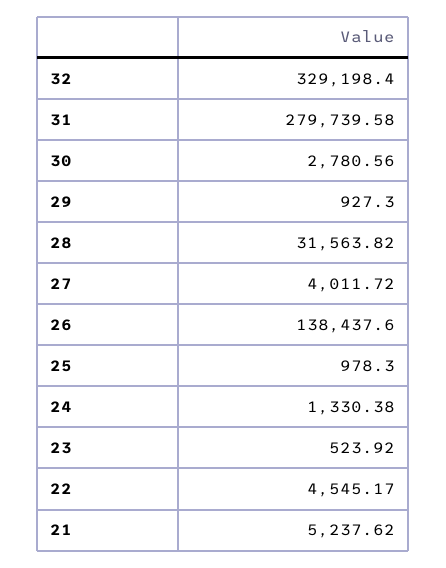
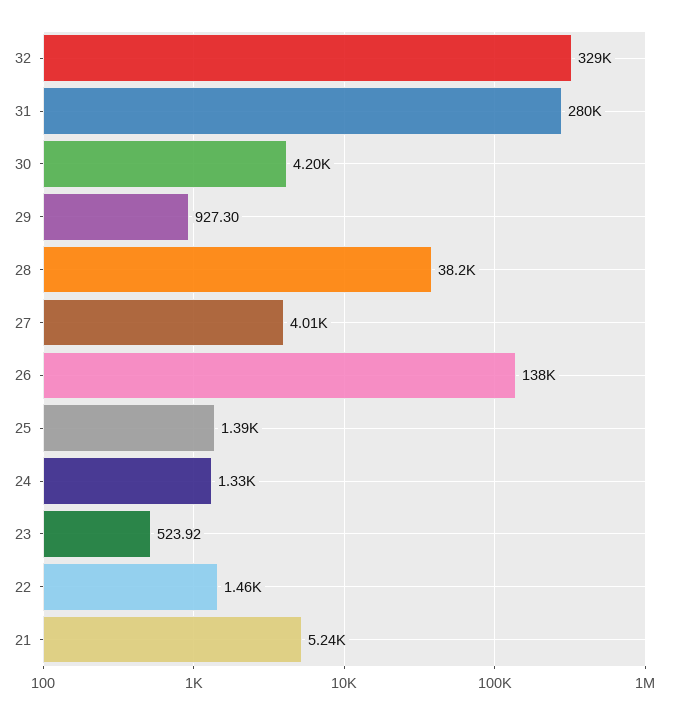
  {
    "32": 329198.4,
    "31": 279739.58,
-   "30": 2780.56,
+   "30": 4200,
    "29": 927.3,
-   "28": 31563.82,
+   "28": 38200,
    "27": 4011.72,
    "26": 138437.6,
-   "25": 978.3,
+   "25": 1390,
    "24": 1330.38,
    "23": 523.92,
-   "22": 4545.17,
+   "22": 1460,
    "21": 5237.62
  }

